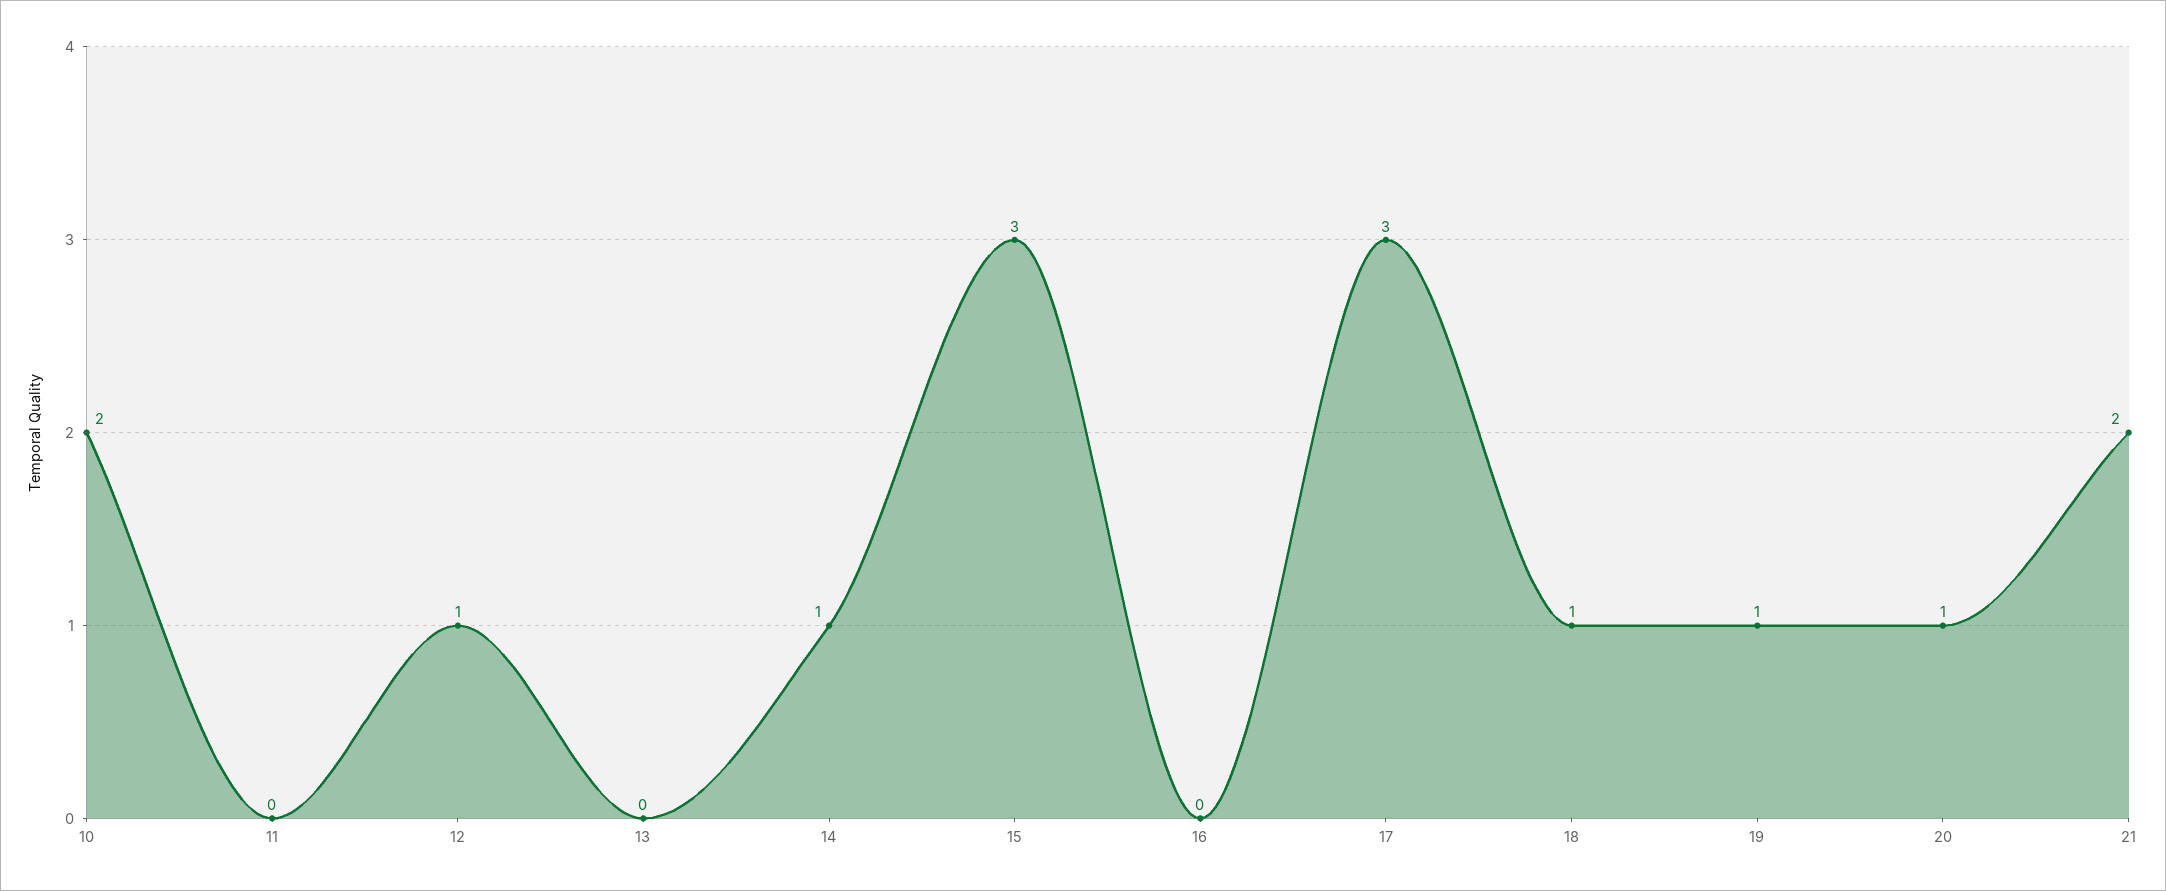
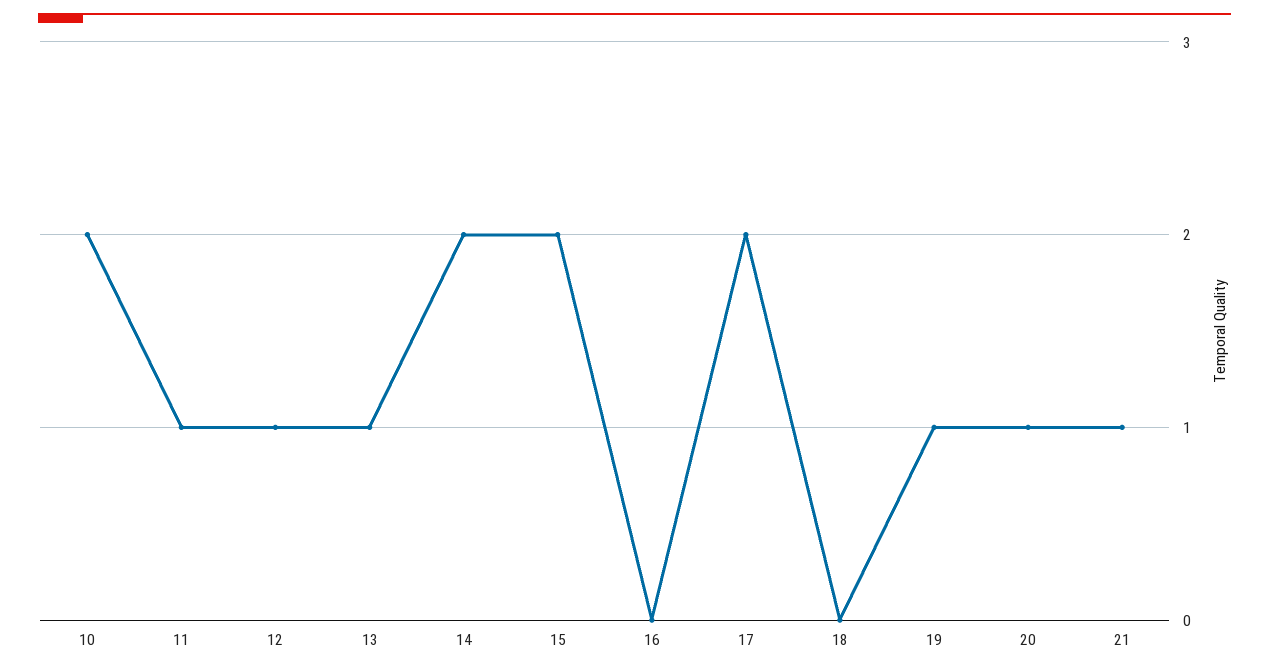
  {
    "10": 2,
-   "11": 0,
+   "11": 1,
    "12": 1,
-   "13": 0,
+   "13": 1,
-   "14": 1,
+   "14": 2,
-   "15": 3,
+   "15": 2,
    "16": 0,
-   "17": 3,
+   "17": 2,
-   "18": 1,
+   "18": 0,
    "19": 1,
    "20": 1,
-   "21": 2
+   "21": 1
  }

